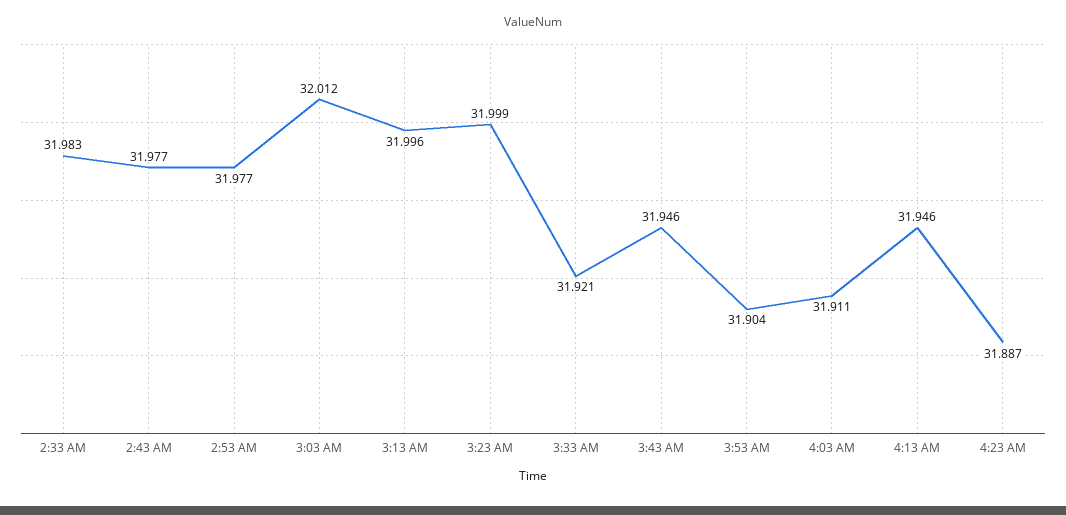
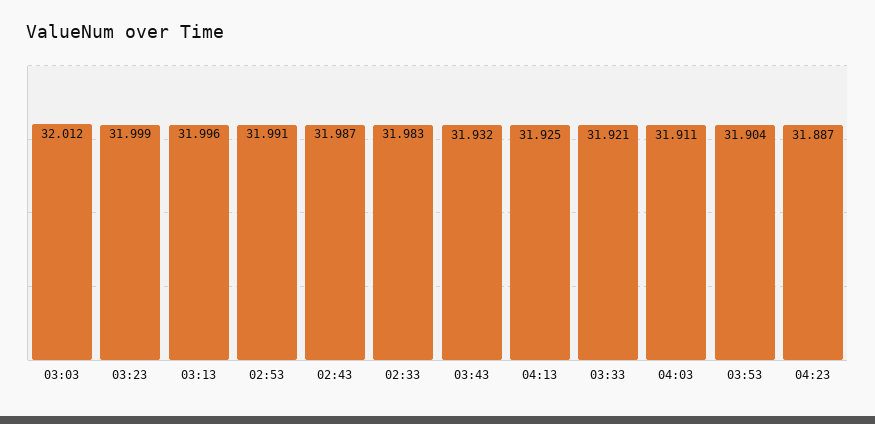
  {
    "2:33 AM": 31.983,
-   "2:43 AM": 31.977,
+   "2:43 AM": 31.987,
-   "2:53 AM": 31.977,
+   "2:53 AM": 31.991,
    "3:03 AM": 32.012,
    "3:13 AM": 31.996,
    "3:23 AM": 31.999,
    "3:33 AM": 31.921,
-   "3:43 AM": 31.946,
+   "3:43 AM": 31.932,
    "3:53 AM": 31.904,
    "4:03 AM": 31.911,
-   "4:13 AM": 31.946,
+   "4:13 AM": 31.925,
    "4:23 AM": 31.887
  }

